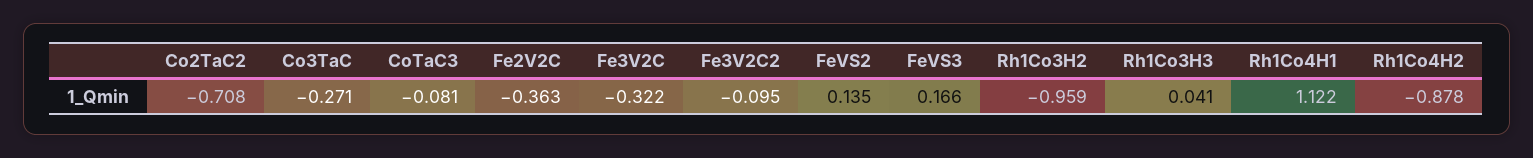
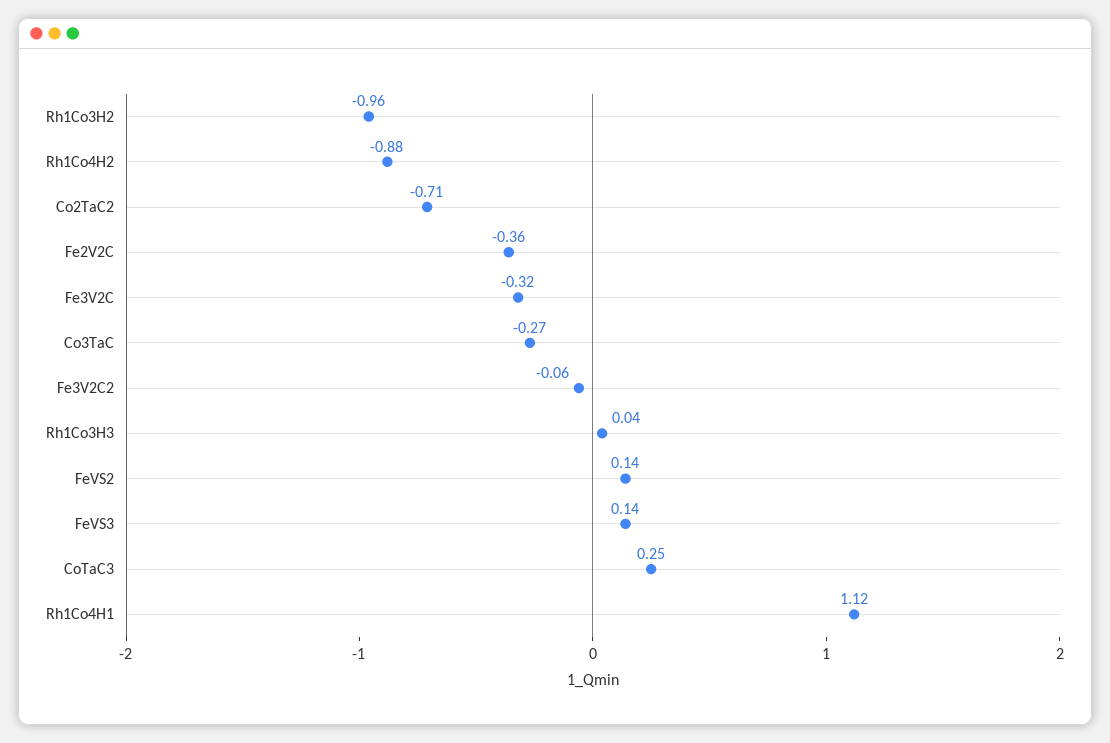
  {
    "Co2TaC2": -0.708,
    "Co3TaC": -0.271,
-   "CoTaC3": -0.081,
+   "CoTaC3": 0.25,
    "Fe2V2C": -0.363,
    "Fe3V2C": -0.322,
-   "Fe3V2C2": -0.095,
+   "Fe3V2C2": -0.06,
    "FeVS2": 0.135,
-   "FeVS3": 0.166,
+   "FeVS3": 0.14,
    "Rh1Co3H2": -0.959,
    "Rh1Co3H3": 0.041,
    "Rh1Co4H1": 1.122,
    "Rh1Co4H2": -0.878
  }

